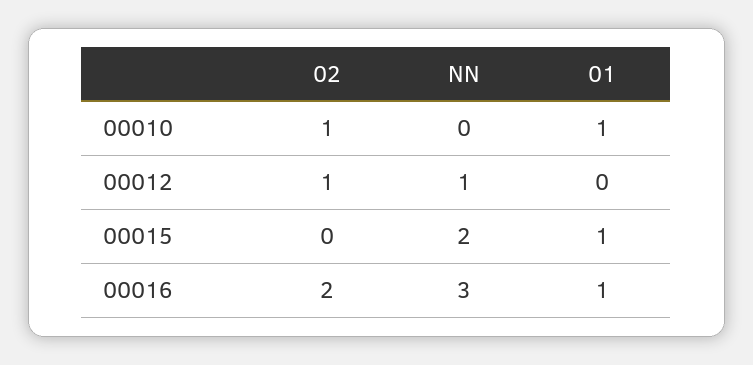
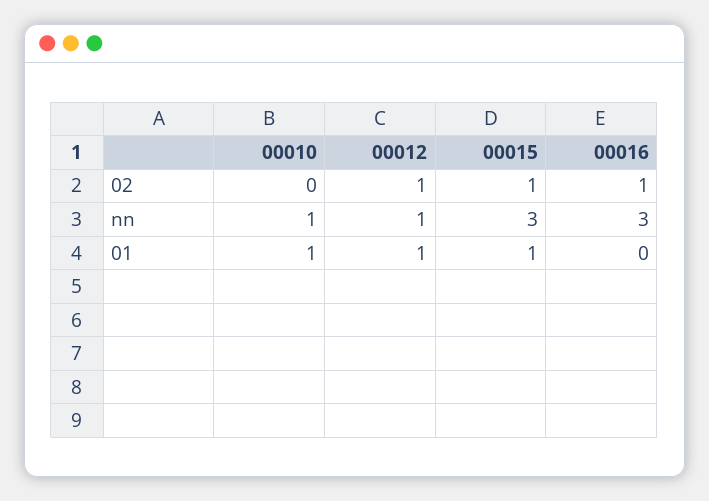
  {
    "02": {
-     "00010": 1,
+     "00010": 0,
      "00012": 1,
-     "00015": 0,
+     "00015": 1,
-     "00016": 2
+     "00016": 1
    },
    "NN": {
-     "00010": 0,
+     "00010": 1,
      "00012": 1,
-     "00015": 2,
+     "00015": 3,
      "00016": 3
    },
    "01": {
      "00010": 1,
-     "00012": 0,
+     "00012": 1,
      "00015": 1,
-     "00016": 1
+     "00016": 0
    }
  }

